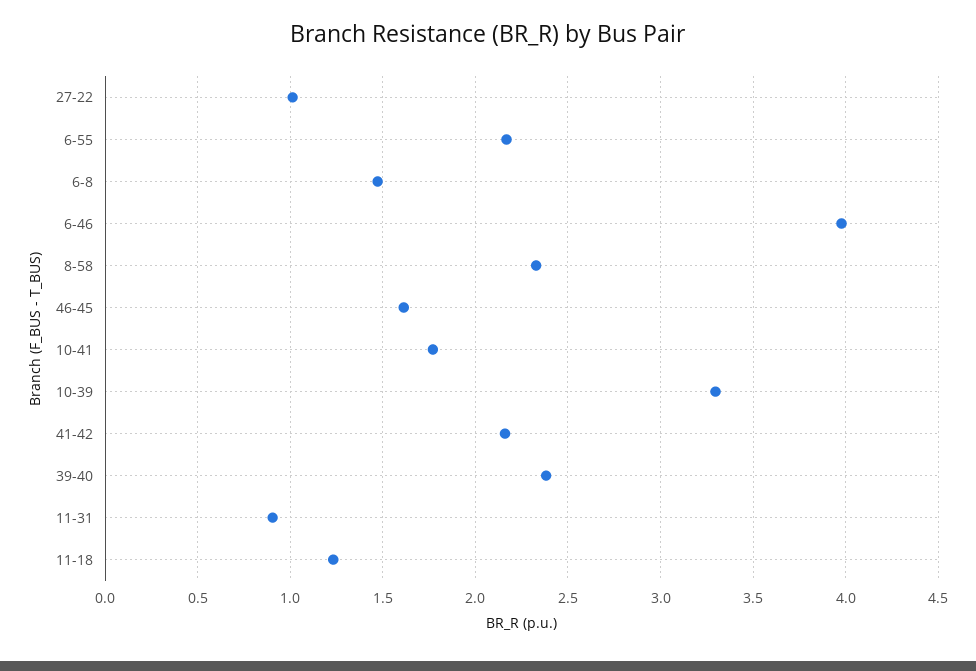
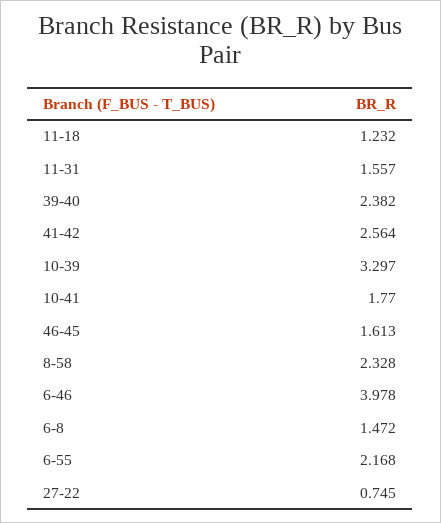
  {
-   "27-22": 1,
+   "27-22": 0.745,
    "6-55": 2.168,
    "6-8": 1.472,
    "6-46": 3.978,
    "8-58": 2.328,
    "46-45": 1.613,
    "10-41": 1.77,
    "10-39": 3.297,
-   "41-42": 2.15,
+   "41-42": 2.564,
    "39-40": 2.382,
-   "11-31": 0.9,
+   "11-31": 1.557,
    "11-18": 1.232
  }

